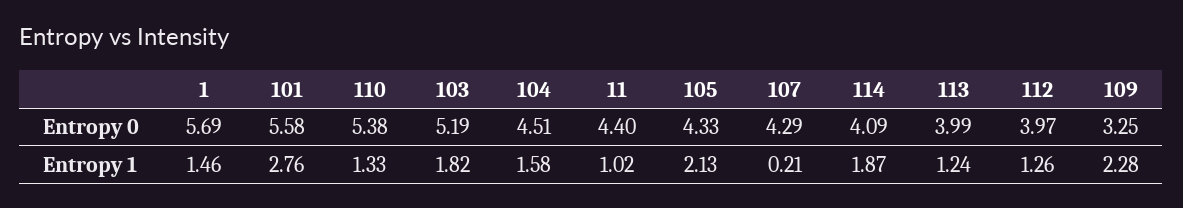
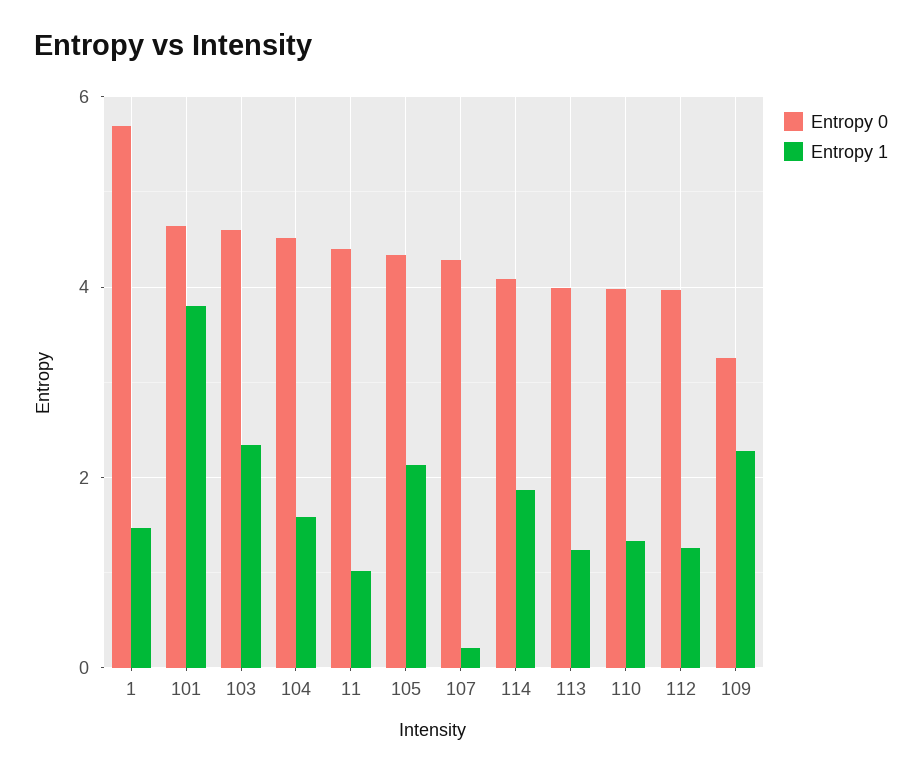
  {
    "Entropy 0": {
      "1": 5.69,
-     "101": 5.58,
+     "101": 4.6,
-     "110": 5.38,
+     "110": 4,
-     "103": 5.19,
+     "103": 4.6,
      "104": 4.51,
      "11": 4.4,
      "105": 4.33,
      "107": 4.29,
      "114": 4.09,
      "113": 3.99,
      "112": 3.97,
      "109": 3.25
    },
    "Entropy 1": {
      "1": 1.46,
-     "101": 2.76,
+     "101": 3.8,
      "110": 1.33,
-     "103": 1.82,
+     "103": 2.4,
      "104": 1.58,
      "11": 1.02,
      "105": 2.13,
      "107": 0.21,
      "114": 1.87,
      "113": 1.24,
      "112": 1.26,
      "109": 2.28
    }
  }

